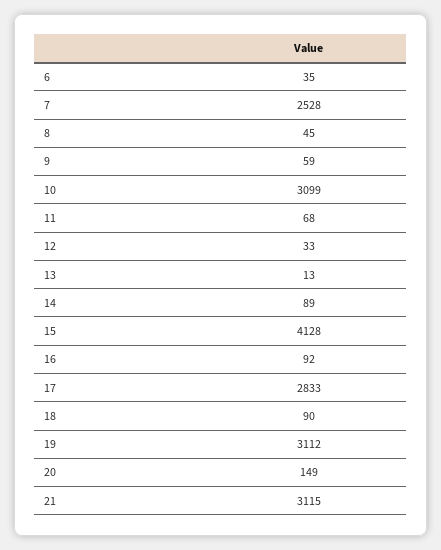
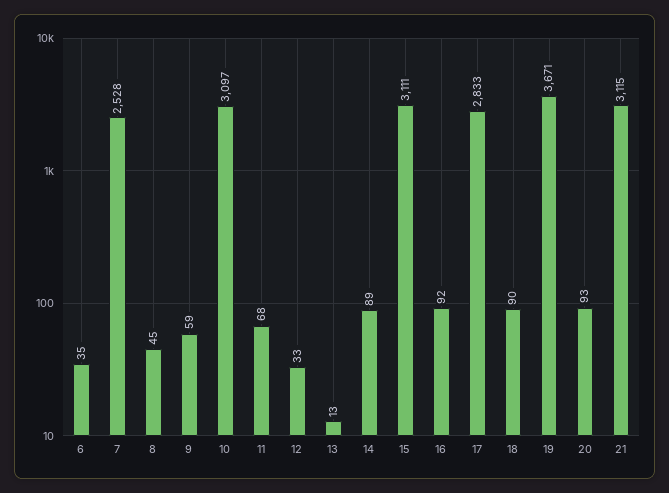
  {
    "6": 35,
    "7": 2528,
    "8": 45,
    "9": 59,
-   "10": 3099,
+   "10": 3097,
    "11": 68,
    "12": 33,
    "13": 13,
    "14": 89,
-   "15": 4128,
+   "15": 3111,
    "16": 92,
    "17": 2833,
    "18": 90,
-   "19": 3112,
+   "19": 3671,
-   "20": 149,
+   "20": 93,
    "21": 3115
  }

